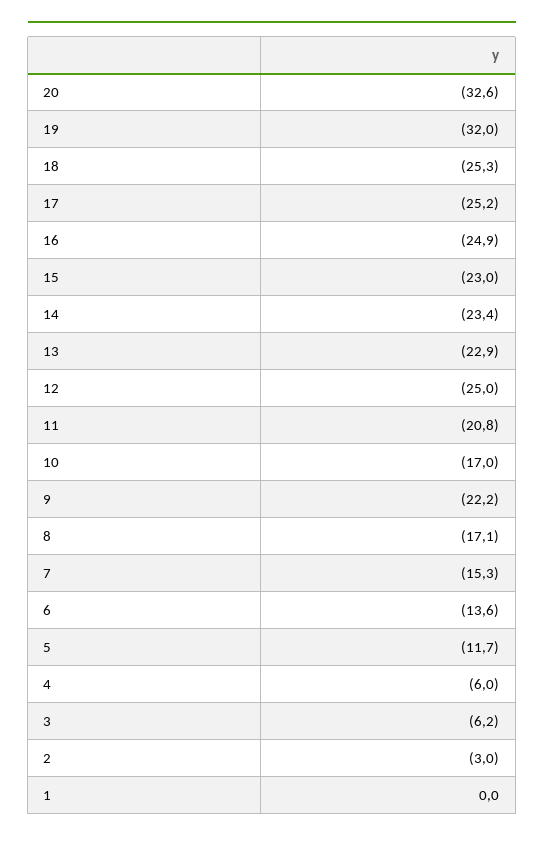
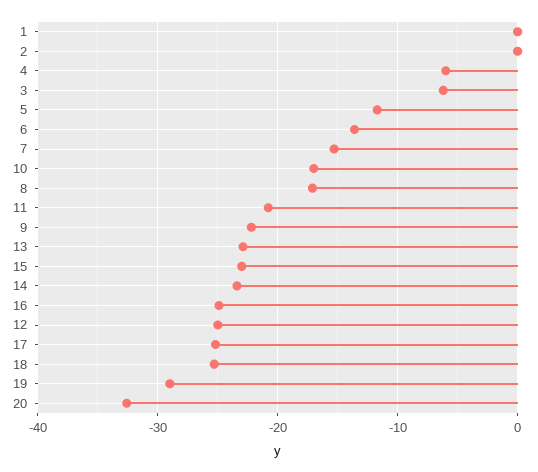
  {
    "20": -32.6,
-   "19": -32,
+   "19": -29,
    "18": -25.3,
    "17": -25.2,
    "16": -24.9,
    "15": -23,
    "14": -23.4,
    "13": -22.9,
    "12": -25,
    "11": -20.8,
    "10": -17,
    "9": -22.2,
    "8": -17.1,
    "7": -15.3,
    "6": -13.6,
    "5": -11.7,
    "4": -6,
    "3": -6.2,
-   "2": -3,
+   "2": 0,
    "1": 0
  }

